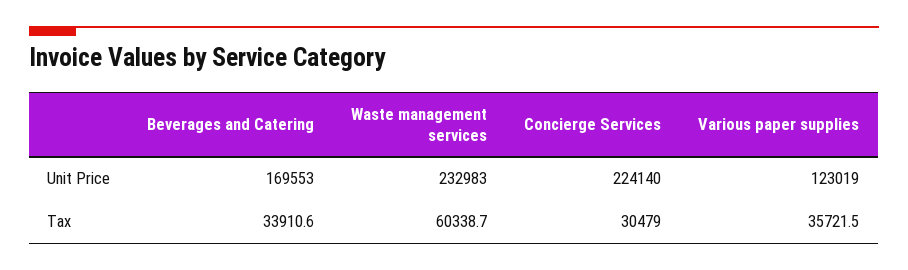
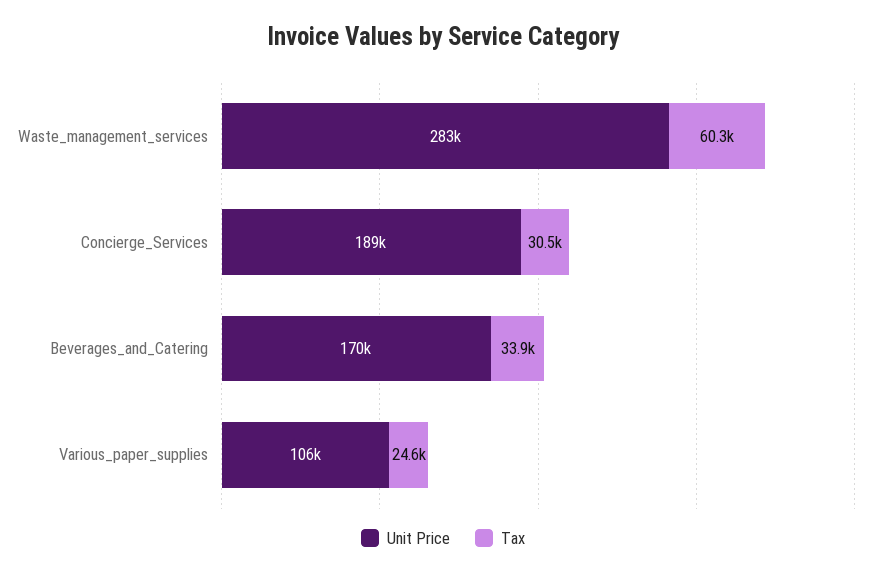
  {
    "Unit Price": {
      "Beverages and Catering": 169553,
-     "Waste management services": 232983,
+     "Waste management services": 283000,
-     "Concierge Services": 224140,
+     "Concierge Services": 189000,
-     "Various paper supplies": 123019
+     "Various paper supplies": 106000
    },
    "Tax": {
      "Beverages and Catering": 33910.6,
      "Waste management services": 60338.7,
      "Concierge Services": 30479,
-     "Various paper supplies": 35721.5
+     "Various paper supplies": 24600
    }
  }

